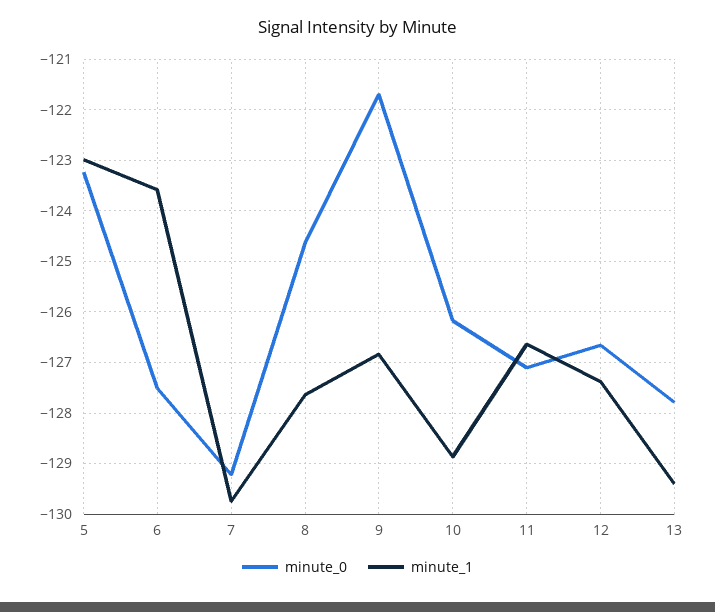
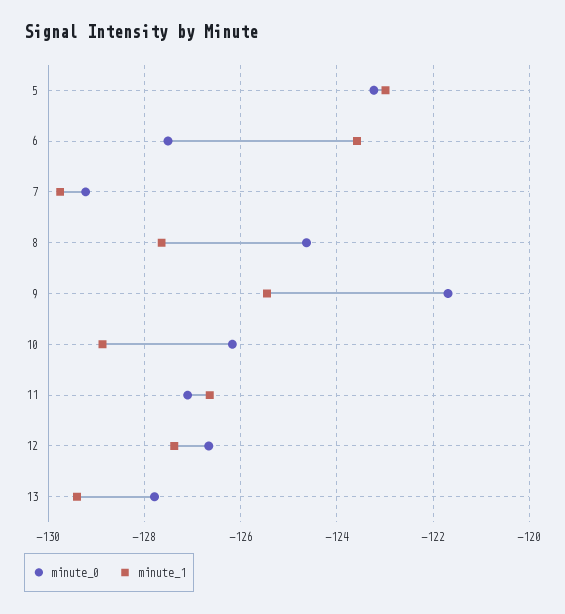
  {
    "minute_0": {
      "5": -123.2,
      "6": -127.6,
      "7": -129.2,
      "8": -124.6,
      "9": -121.6,
      "10": -126.2,
      "11": -127.2,
      "12": -126.6,
      "13": -127.8
    },
    "minute_1": {
      "5": -123,
      "6": -123.6,
      "7": -129.8,
      "8": -127.6,
-     "9": -126.8,
+     "9": -125.4,
      "10": -128.8,
      "11": -126.6,
      "12": -127.4,
      "13": -129.4
    }
  }

